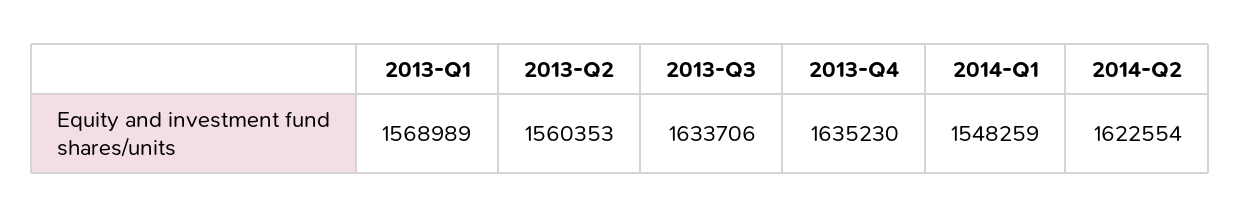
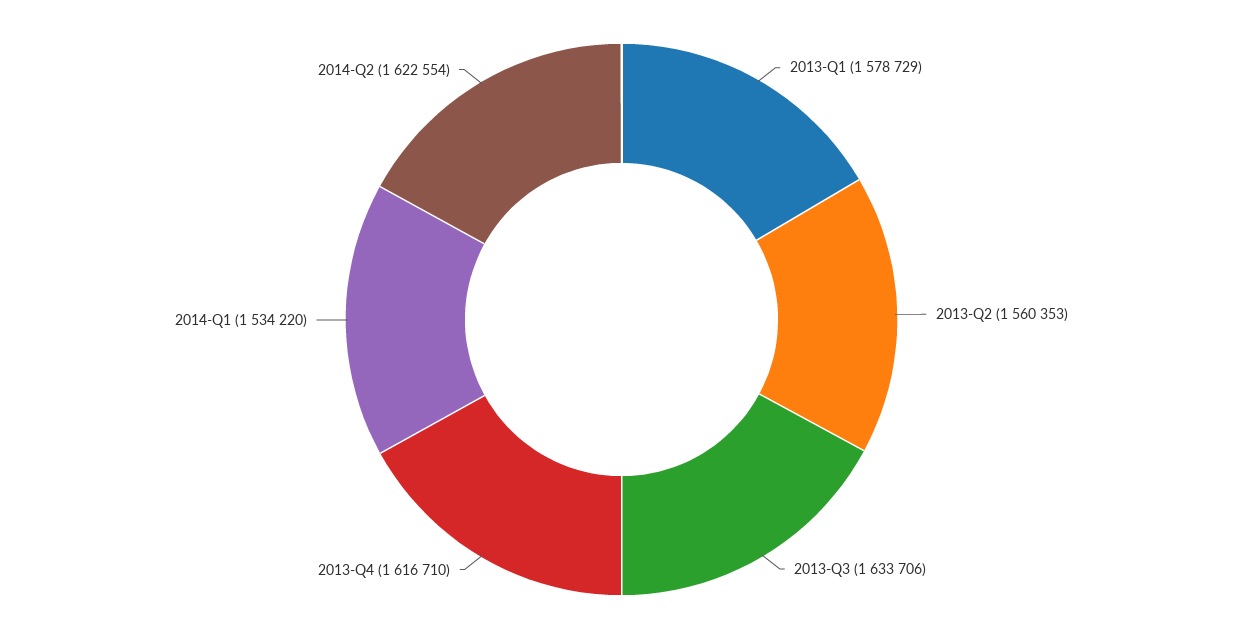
  {
-   "2013-Q1": 1568989,
+   "2013-Q1": 1578729,
    "2013-Q2": 1560353,
    "2013-Q3": 1633706,
-   "2013-Q4": 1635230,
+   "2013-Q4": 1616710,
-   "2014-Q1": 1548259,
+   "2014-Q1": 1534220,
    "2014-Q2": 1622554
  }

